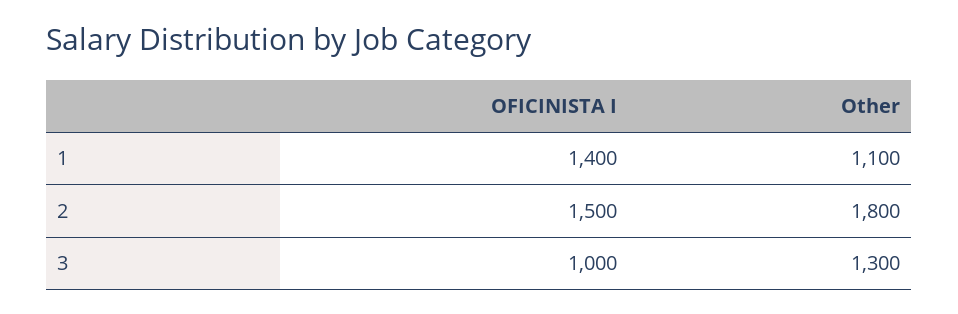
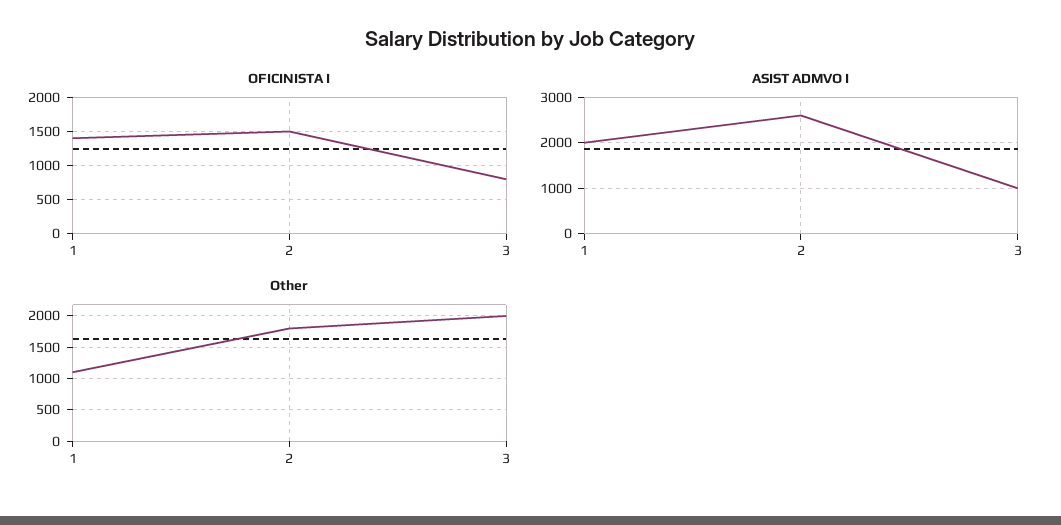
  {
    "OFICINISTA I": {
      "1": 1400,
      "2": 1500,
-     "3": 1000
+     "3": 800
    },
    "Other": {
      "1": 1100,
      "2": 1800,
-     "3": 1300
+     "3": 2000
-   }
+   },
+   "ASIST ADMVO I": {
+     "1": 2000,
+     "2": 2600,
+     "3": 1000
+   }
  }

